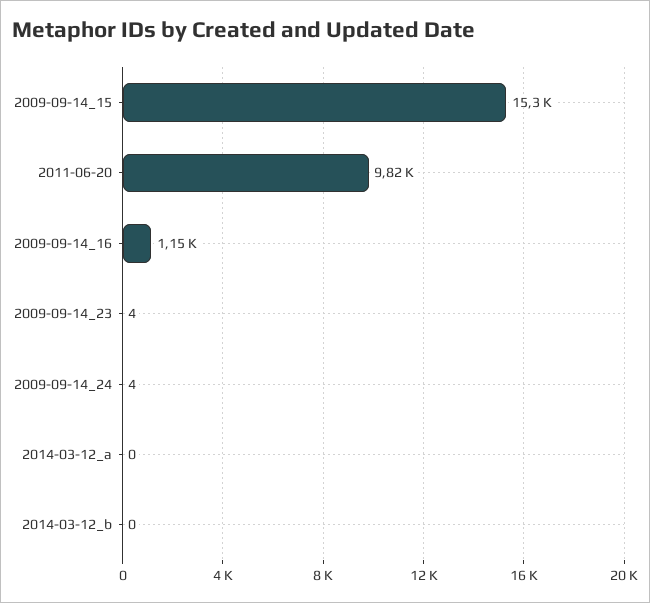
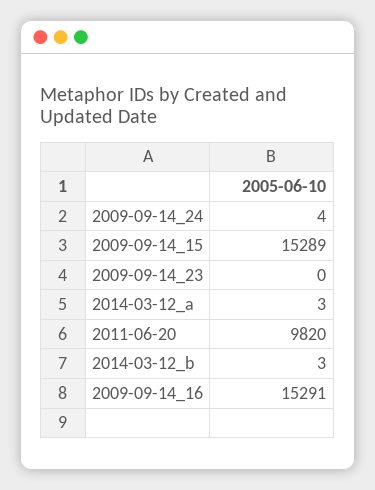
  {
    "2009-09-14_15": 15289,
    "2011-06-20": 9820,
-   "2009-09-14_16": 1150,
+   "2009-09-14_16": 15291,
-   "2009-09-14_23": 4,
+   "2009-09-14_23": 0,
    "2009-09-14_24": 4,
-   "2014-03-12_a": 0,
+   "2014-03-12_a": 3,
-   "2014-03-12_b": 0
+   "2014-03-12_b": 3
  }

